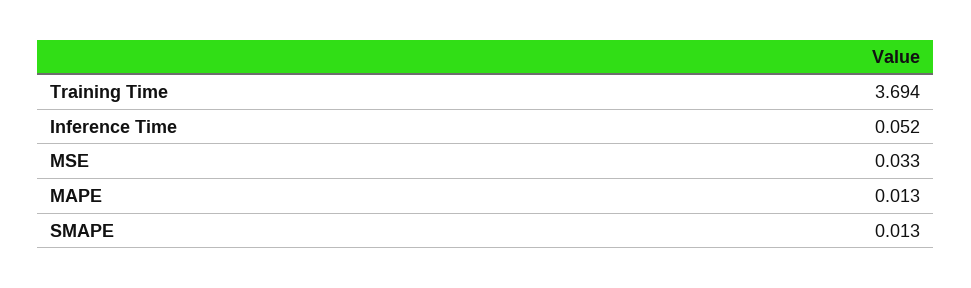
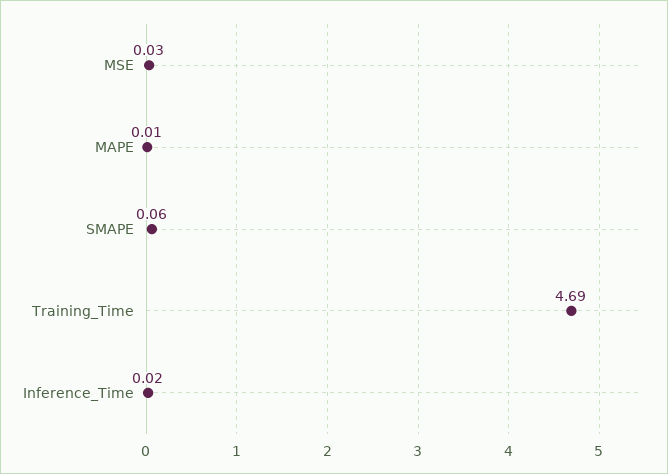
  {
-   "Training Time": 3.694,
+   "Training Time": 4.69,
-   "Inference Time": 0.052,
+   "Inference Time": 0.02,
    "MSE": 0.033,
    "MAPE": 0.013,
-   "SMAPE": 0.013
+   "SMAPE": 0.06
  }

